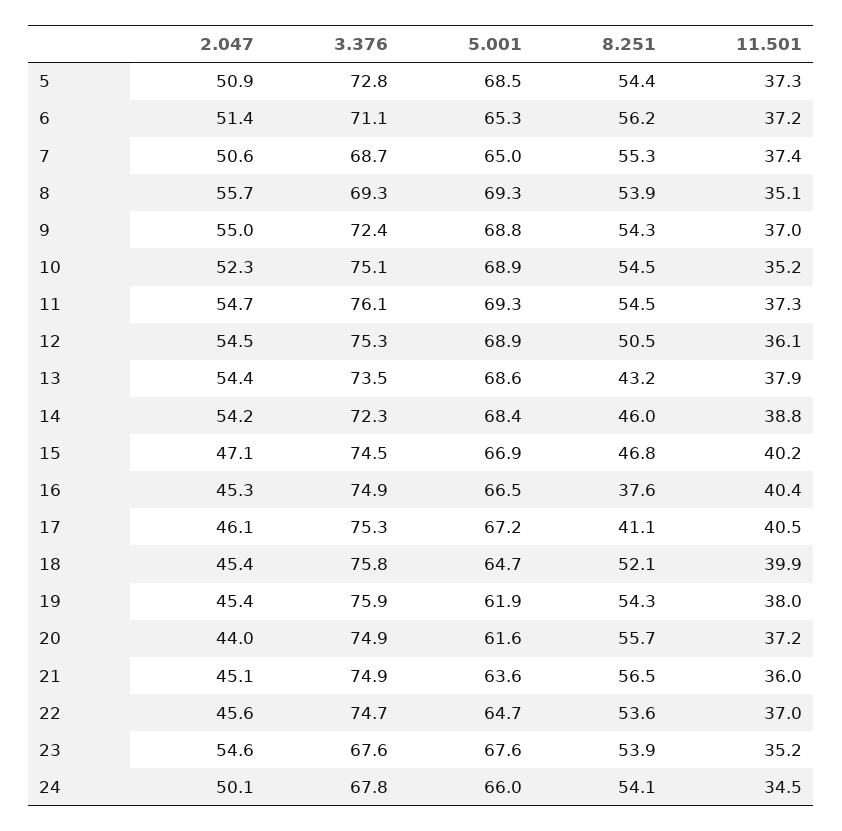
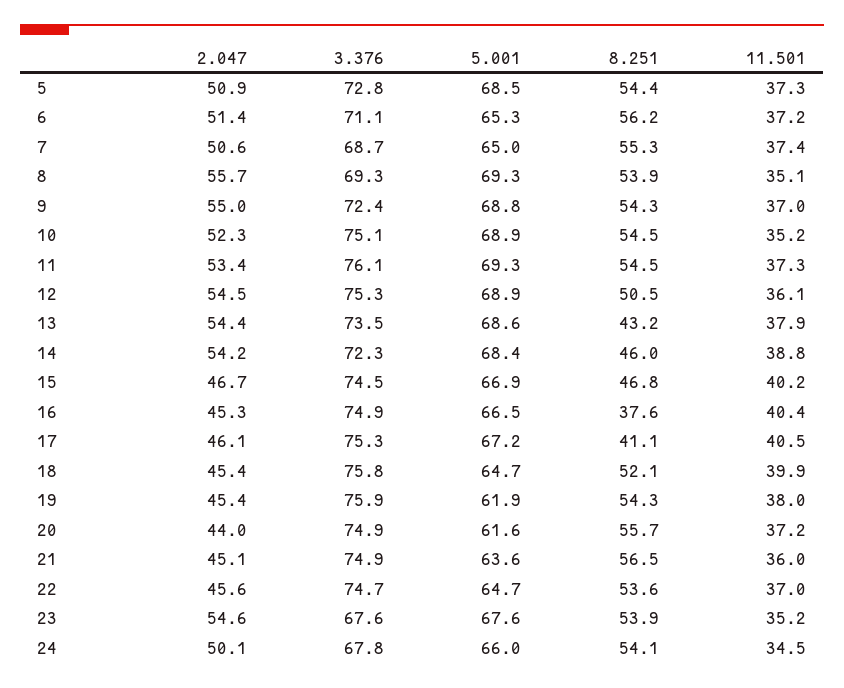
  {
    "2.047": {
      "5": 50.9,
      "6": 51.4,
      "7": 50.6,
      "8": 55.7,
      "9": 55,
      "10": 52.3,
-     "11": 54.7,
+     "11": 53.4,
      "12": 54.5,
      "13": 54.4,
      "14": 54.2,
-     "15": 47.1,
+     "15": 46.7,
      "16": 45.3,
      "17": 46.1,
      "18": 45.4,
      "19": 45.4,
      "20": 44,
      "21": 45.1,
      "22": 45.6,
      "23": 54.6,
      "24": 50.1
    },
    "3.376": {
      "5": 72.8,
      "6": 71.1,
      "7": 68.7,
      "8": 69.3,
      "9": 72.4,
      "10": 75.1,
      "11": 76.1,
      "12": 75.3,
      "13": 73.5,
      "14": 72.3,
      "15": 74.5,
      "16": 74.9,
      "17": 75.3,
      "18": 75.8,
      "19": 75.9,
      "20": 74.9,
      "21": 74.9,
      "22": 74.7,
      "23": 67.6,
      "24": 67.8
    },
    "5.001": {
      "5": 68.5,
      "6": 65.3,
      "7": 65,
      "8": 69.3,
      "9": 68.8,
      "10": 68.9,
      "11": 69.3,
      "12": 68.9,
      "13": 68.6,
      "14": 68.4,
      "15": 66.9,
      "16": 66.5,
      "17": 67.2,
      "18": 64.7,
      "19": 61.9,
      "20": 61.6,
      "21": 63.6,
      "22": 64.7,
      "23": 67.6,
      "24": 66
    },
    "8.251": {
      "5": 54.4,
      "6": 56.2,
      "7": 55.3,
      "8": 53.9,
      "9": 54.3,
      "10": 54.5,
      "11": 54.5,
      "12": 50.5,
      "13": 43.2,
      "14": 46,
      "15": 46.8,
      "16": 37.6,
      "17": 41.1,
      "18": 52.1,
      "19": 54.3,
      "20": 55.7,
      "21": 56.5,
      "22": 53.6,
      "23": 53.9,
      "24": 54.1
    },
    "11.501": {
      "5": 37.3,
      "6": 37.2,
      "7": 37.4,
      "8": 35.1,
      "9": 37,
      "10": 35.2,
      "11": 37.3,
      "12": 36.1,
      "13": 37.9,
      "14": 38.8,
      "15": 40.2,
      "16": 40.4,
      "17": 40.5,
      "18": 39.9,
      "19": 38,
      "20": 37.2,
      "21": 36,
      "22": 37,
      "23": 35.2,
      "24": 34.5
    }
  }

